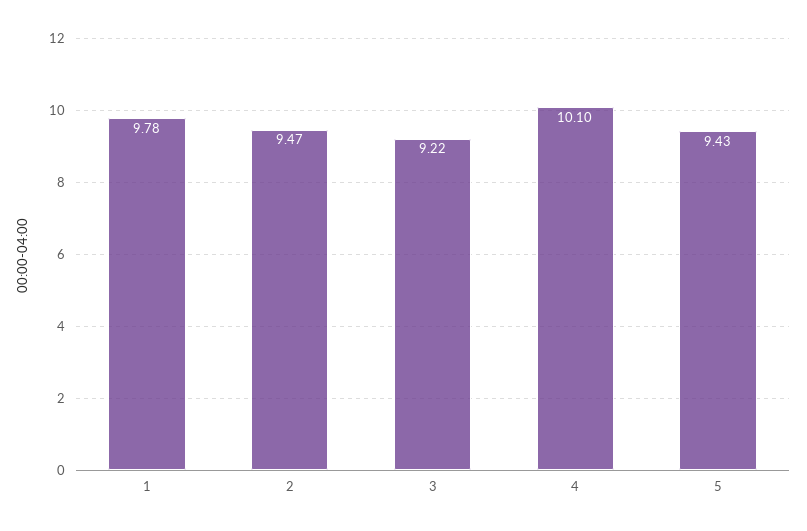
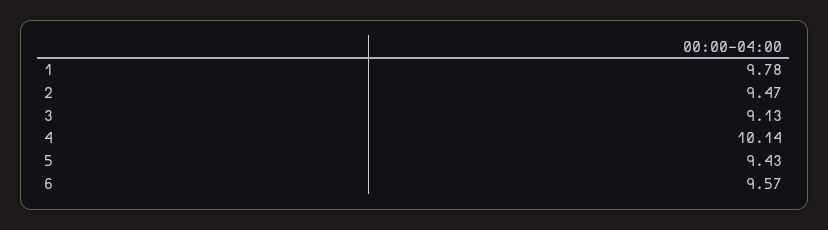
  {
    "1": 9.78,
    "2": 9.47,
-   "3": 9.22,
+   "3": 9.13,
-   "4": 10.1,
+   "4": 10.14,
-   "5": 9.43
+   "5": 9.43,
+   "6": 9.57
  }

